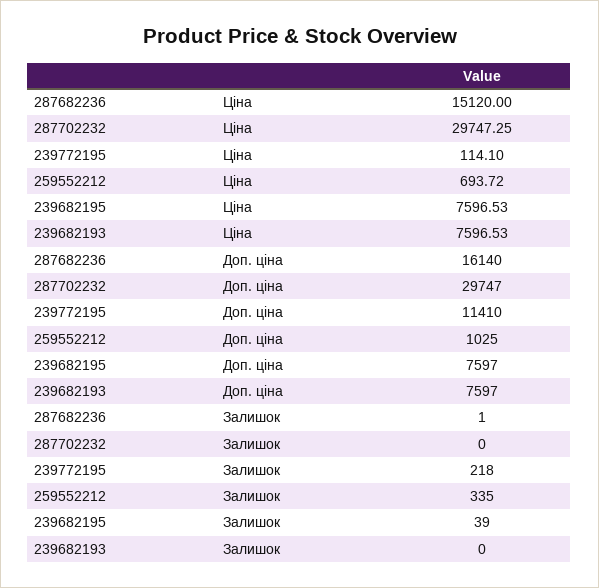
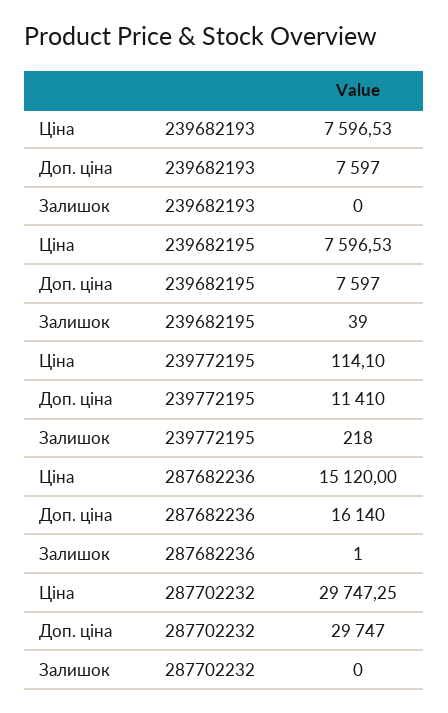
  {
    "287682236": {
      "Ціна": 15120,
      "Доп. ціна": 16140,
      "Залишок": 1
    },
    "287702232": {
      "Ціна": 29747.25,
      "Доп. ціна": 29747,
      "Залишок": 0
    },
    "239772195": {
      "Ціна": 114.1,
      "Доп. ціна": 11410,
      "Залишок": 218
    },
-   "259552212": {
-     "Ціна": 693.72,
-     "Доп. ціна": 1025,
-     "Залишок": 335
-   },
    "239682195": {
      "Ціна": 7596.53,
      "Доп. ціна": 7597,
      "Залишок": 39
    },
    "239682193": {
      "Ціна": 7596.53,
      "Доп. ціна": 7597,
      "Залишок": 0
    }
  }

